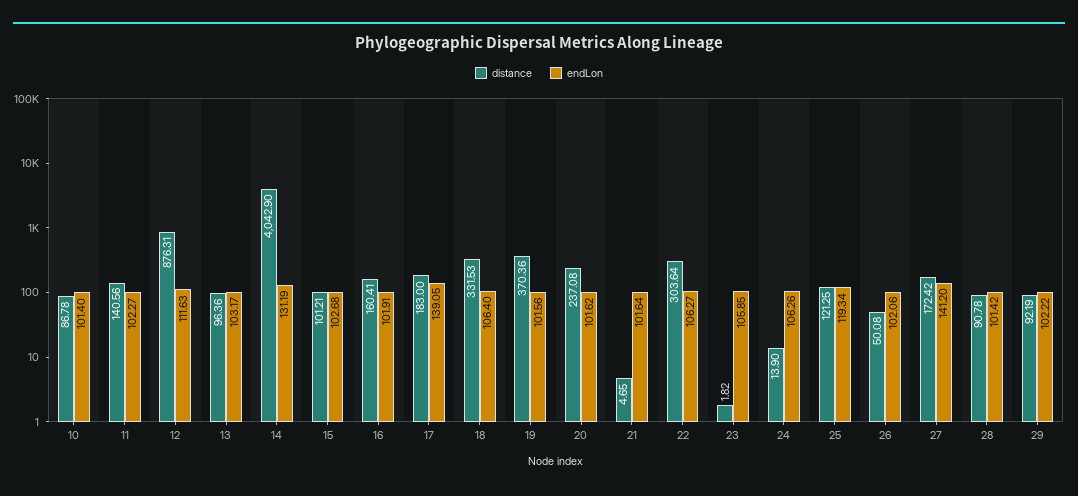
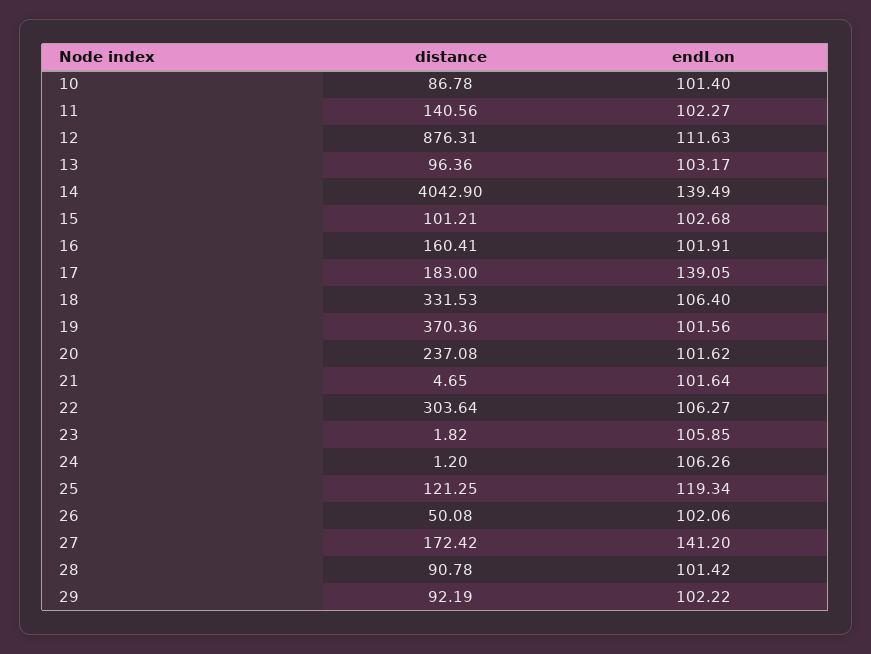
  {
    "distance": {
      "10": 86.78,
      "11": 140.56,
      "12": 876.31,
      "13": 96.36,
      "14": 4042.9,
      "15": 101.21,
      "16": 160.41,
      "17": 183,
      "18": 331.53,
      "19": 370.36,
      "20": 237.08,
      "21": 4.65,
      "22": 303.64,
      "23": 1.82,
-     "24": 13.9,
+     "24": 1.2,
      "25": 121.25,
      "26": 50.08,
      "27": 172.42,
      "28": 90.78,
      "29": 92.19
    },
    "endLon": {
      "10": 101.4,
      "11": 102.27,
      "12": 111.63,
      "13": 103.17,
-     "14": 131.19,
+     "14": 139.49,
      "15": 102.68,
      "16": 101.91,
      "17": 139.05,
      "18": 106.4,
      "19": 101.56,
      "20": 101.62,
      "21": 101.64,
      "22": 106.27,
      "23": 105.85,
      "24": 106.26,
      "25": 119.34,
      "26": 102.06,
      "27": 141.2,
      "28": 101.42,
      "29": 102.22
    }
  }

